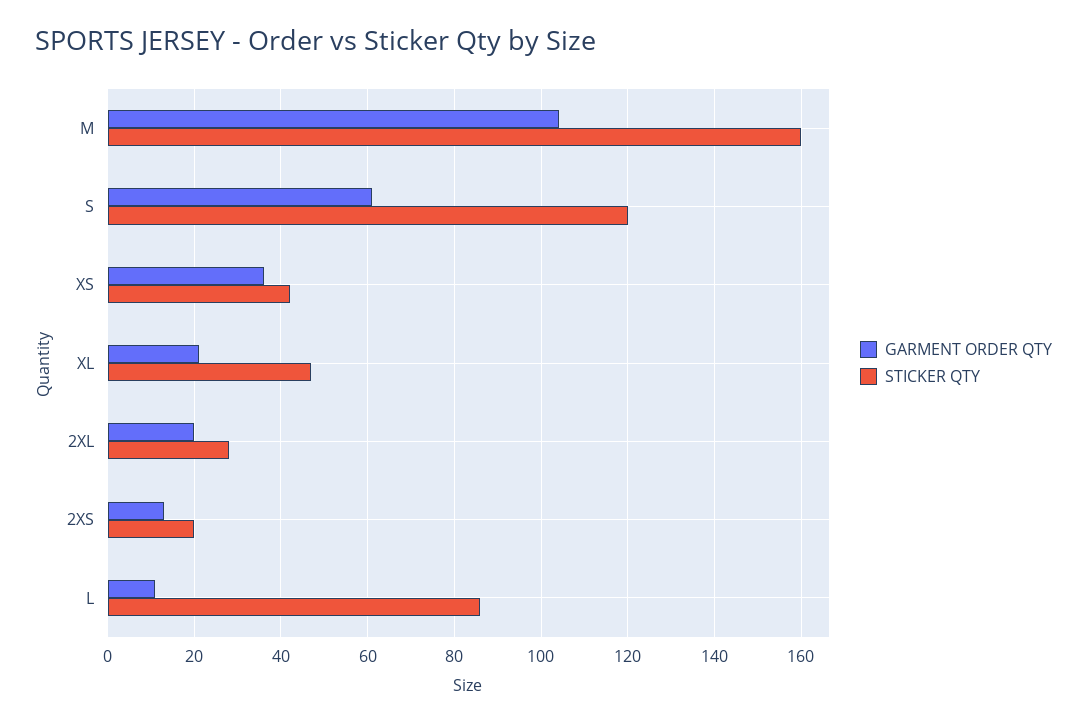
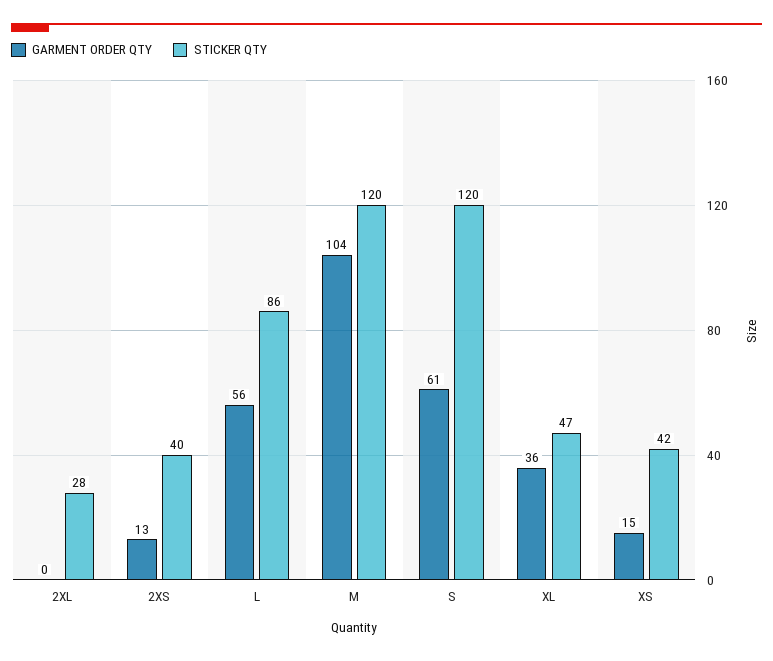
  {
    "GARMENT ORDER QTY": {
      "M": 104,
      "S": 61,
-     "XS": 35,
+     "XS": 15,
-     "XL": 20,
+     "XL": 36,
-     "2XL": 20,
+     "2XL": 0,
      "2XS": 13,
-     "L": 10
+     "L": 56
    },
    "STICKER QTY": {
-     "M": 160,
+     "M": 120,
      "S": 120,
      "XS": 42,
      "XL": 47,
      "2XL": 28,
-     "2XS": 20,
+     "2XS": 40,
      "L": 86
    }
  }

